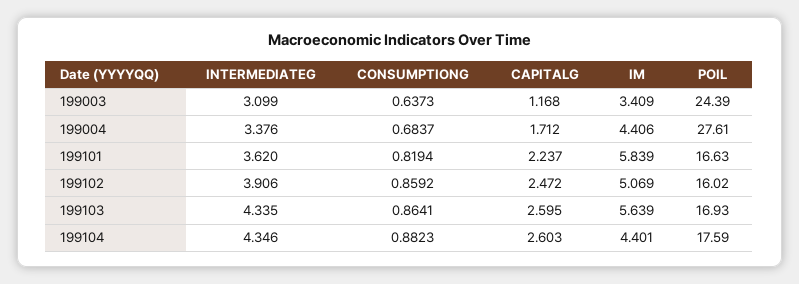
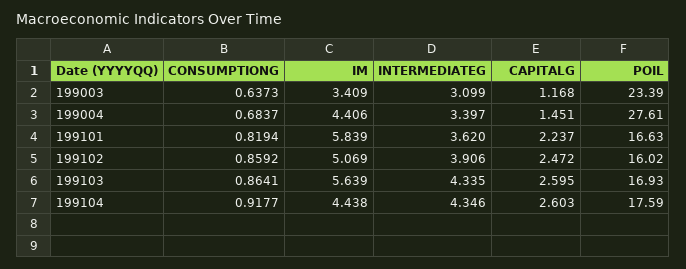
  {
    "INTERMEDIATEG": {
      "199003": 3.099,
-     "199004": 3.376,
+     "199004": 3.397,
      "199101": 3.62,
      "199102": 3.906,
      "199103": 4.335,
      "199104": 4.346
    },
    "CONSUMPTIONG": {
      "199003": 0.6373,
      "199004": 0.6837,
      "199101": 0.8194,
      "199102": 0.8592,
      "199103": 0.8641,
-     "199104": 0.8823
+     "199104": 0.9177
    },
    "CAPITALG": {
      "199003": 1.168,
-     "199004": 1.712,
+     "199004": 1.451,
      "199101": 2.237,
      "199102": 2.472,
      "199103": 2.595,
      "199104": 2.603
    },
    "IM": {
      "199003": 3.409,
      "199004": 4.406,
      "199101": 5.839,
      "199102": 5.069,
      "199103": 5.639,
-     "199104": 4.401
+     "199104": 4.438
    },
    "POIL": {
-     "199003": 24.39,
+     "199003": 23.39,
      "199004": 27.61,
      "199101": 16.63,
      "199102": 16.02,
      "199103": 16.93,
      "199104": 17.59
    }
  }

